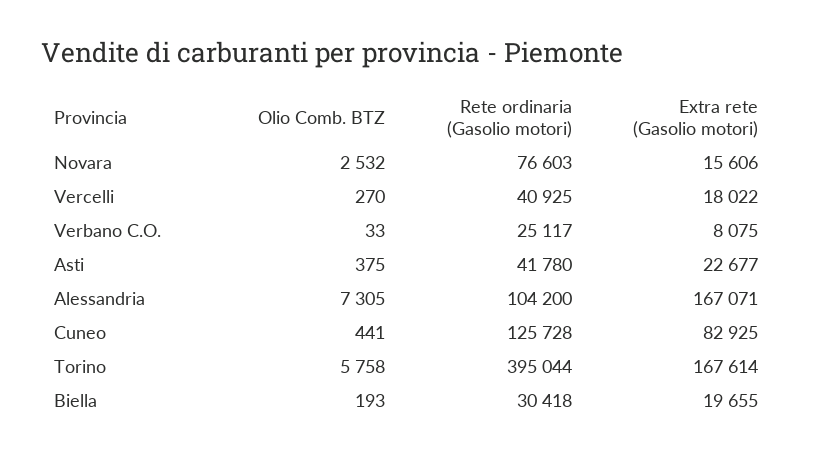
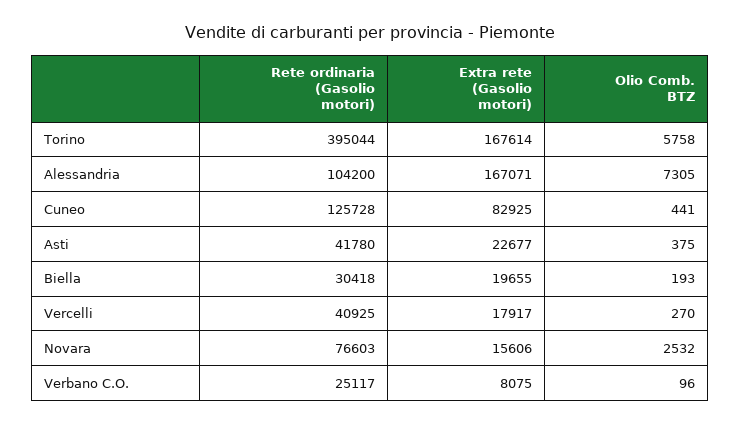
  {
    "Olio Comb. BTZ": {
      "Novara": 2532,
      "Vercelli": 270,
-     "Verbano C.O.": 33,
+     "Verbano C.O.": 96,
      "Asti": 375,
      "Alessandria": 7305,
      "Cuneo": 441,
      "Torino": 5758,
      "Biella": 193
    },
    "Rete ordinaria (Gasolio motori)": {
      "Novara": 76603,
      "Vercelli": 40925,
      "Verbano C.O.": 25117,
      "Asti": 41780,
      "Alessandria": 104200,
      "Cuneo": 125728,
      "Torino": 395044,
      "Biella": 30418
    },
    "Extra rete (Gasolio motori)": {
      "Novara": 15606,
-     "Vercelli": 18022,
+     "Vercelli": 17917,
      "Verbano C.O.": 8075,
      "Asti": 22677,
      "Alessandria": 167071,
      "Cuneo": 82925,
      "Torino": 167614,
      "Biella": 19655
    }
  }

